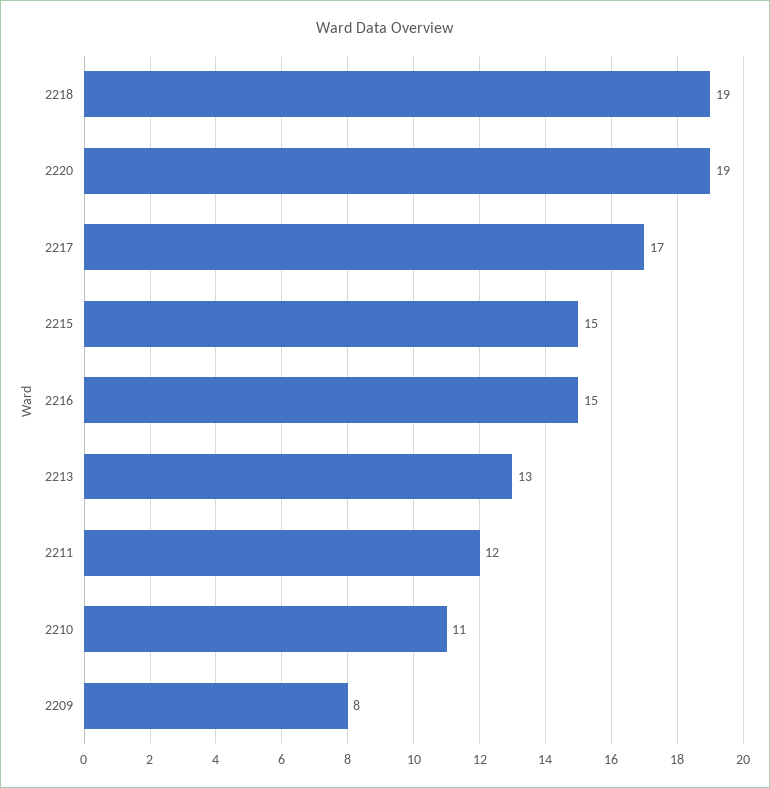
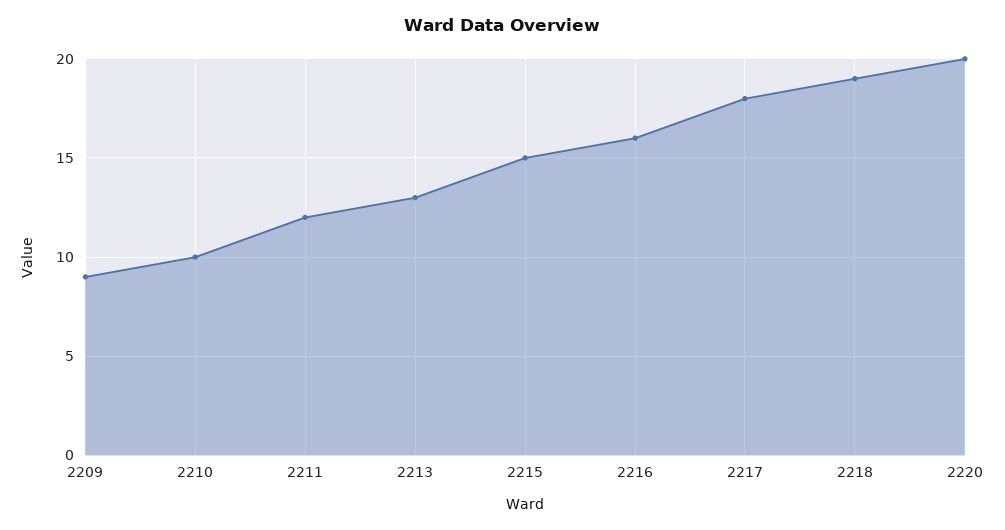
  {
    "2218": 19,
-   "2220": 19,
+   "2220": 20,
-   "2217": 17,
+   "2217": 18,
    "2215": 15,
-   "2216": 15,
+   "2216": 16,
    "2213": 13,
    "2211": 12,
-   "2210": 11,
+   "2210": 10,
-   "2209": 8
+   "2209": 9
  }

